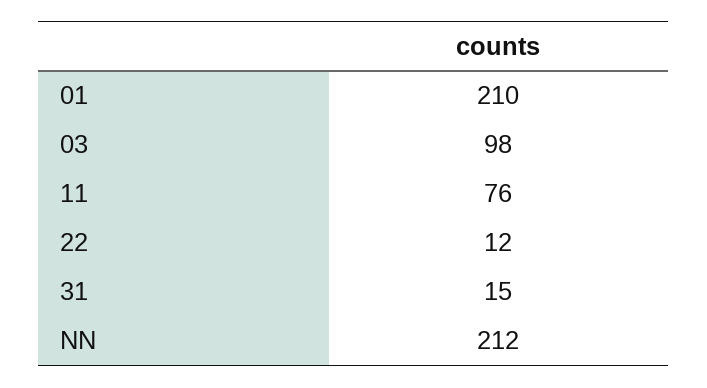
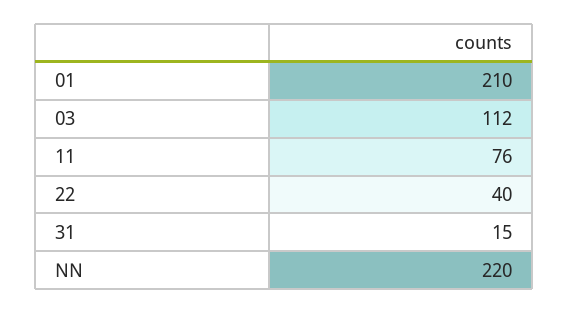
  {
    "01": 210,
-   "03": 98,
+   "03": 112,
    "11": 76,
-   "22": 12,
+   "22": 40,
    "31": 15,
-   "NN": 212
+   "NN": 220
  }

